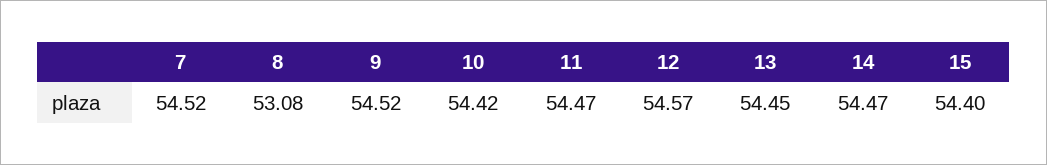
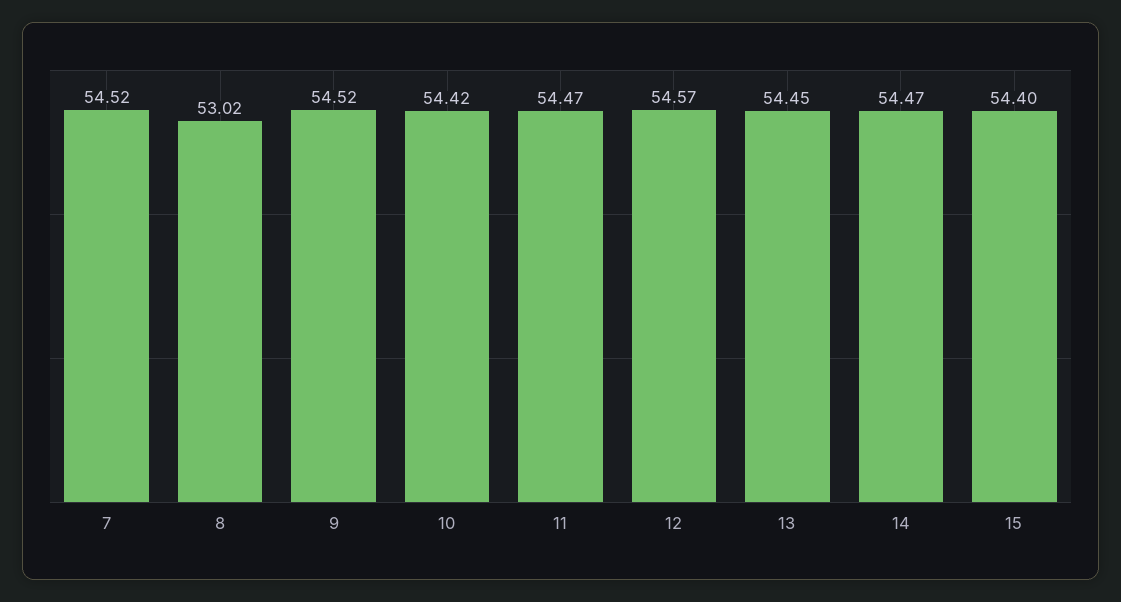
  {
    "7": 54.52,
-   "8": 53.08,
+   "8": 53.02,
    "9": 54.52,
    "10": 54.42,
    "11": 54.47,
    "12": 54.57,
    "13": 54.45,
    "14": 54.47,
    "15": 54.4
  }

